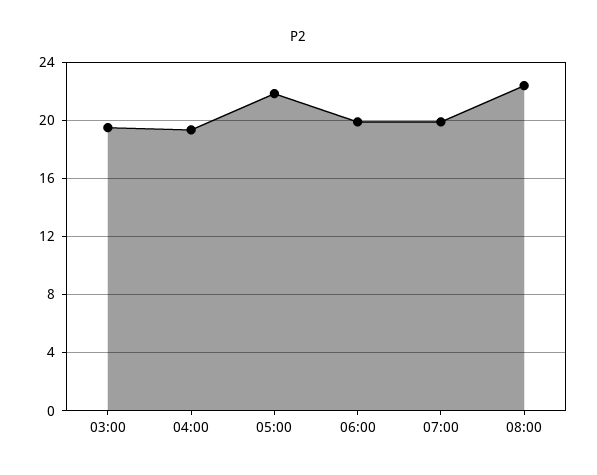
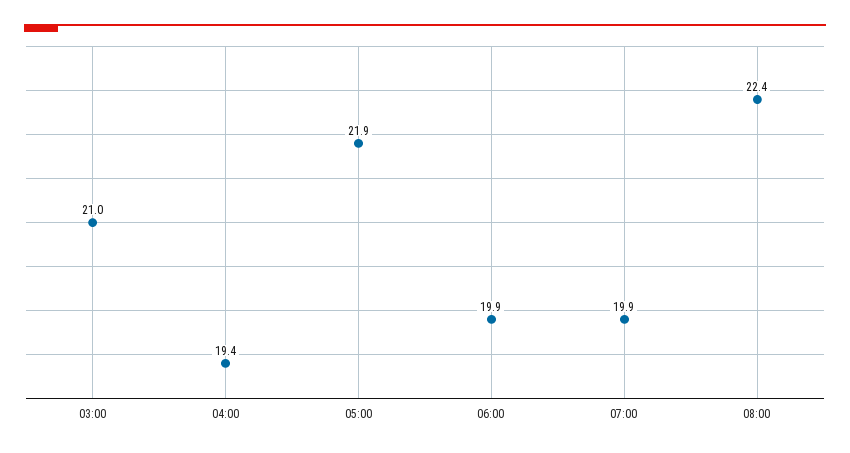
  {
-   "03:00": 19.5,
+   "03:00": 21,
    "04:00": 19.4,
    "05:00": 21.9,
    "06:00": 19.9,
    "07:00": 19.9,
    "08:00": 22.4
  }

